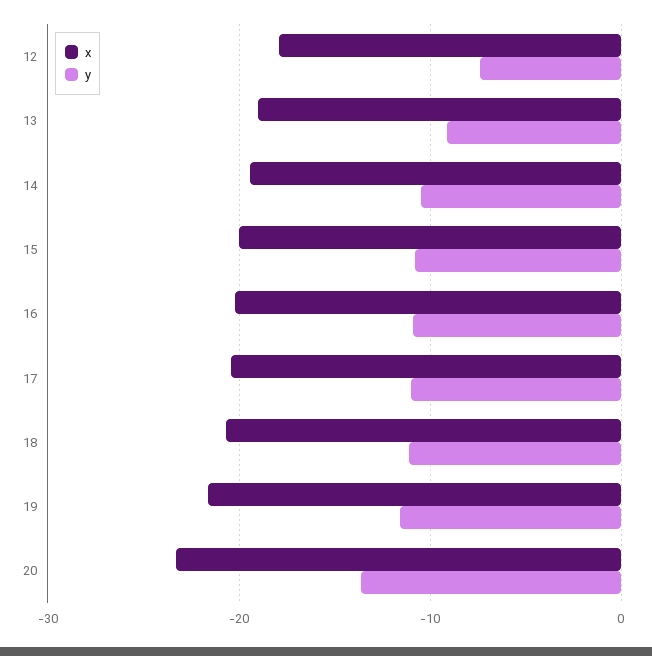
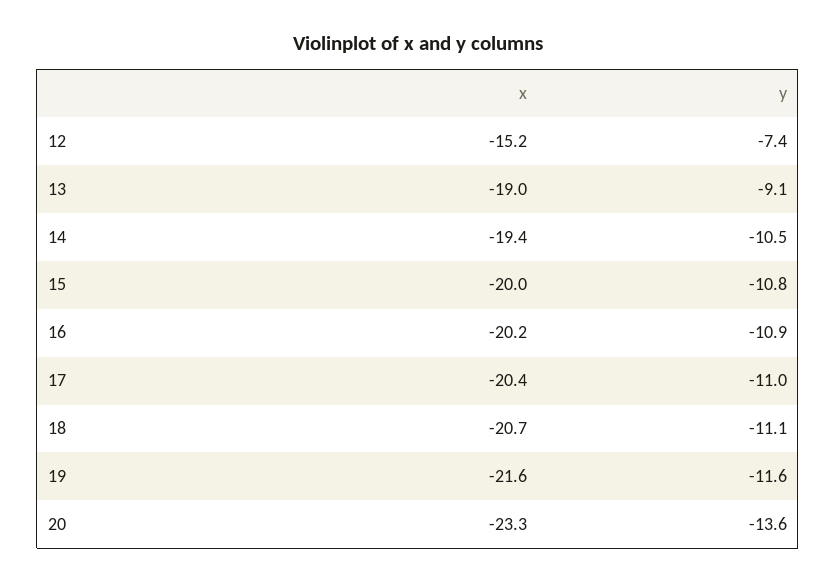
  {
    "x": {
-     "12": -18,
+     "12": -15.2,
      "13": -19,
      "14": -19.4,
      "15": -20,
      "16": -20.2,
      "17": -20.4,
      "18": -20.7,
      "19": -21.6,
      "20": -23.3
    },
    "y": {
      "12": -7.4,
      "13": -9.1,
      "14": -10.5,
      "15": -10.8,
      "16": -10.9,
      "17": -11,
      "18": -11.1,
      "19": -11.6,
      "20": -13.6
    }
  }

